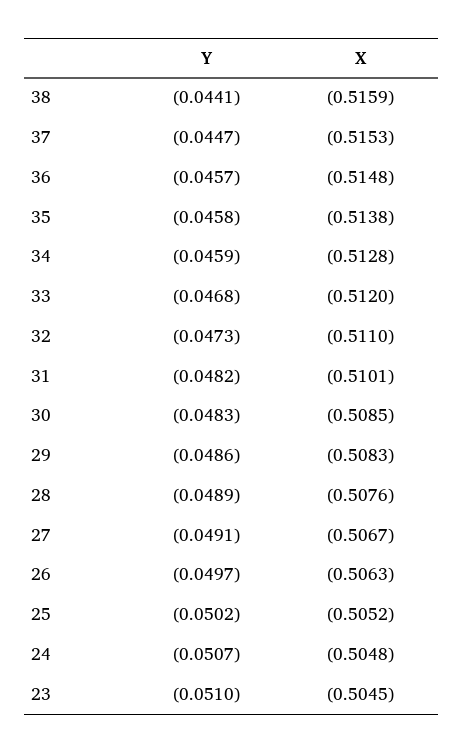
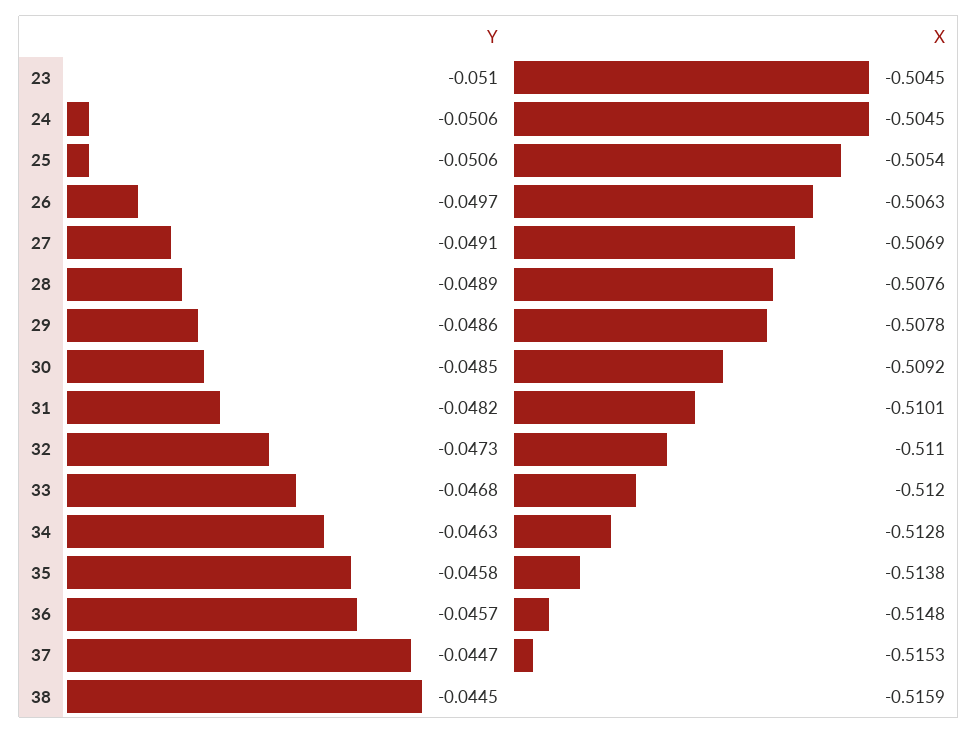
  {
    "Y": {
-     "38": -0.0441,
+     "38": -0.0445,
      "37": -0.0447,
      "36": -0.0457,
      "35": -0.0458,
-     "34": -0.0459,
+     "34": -0.0463,
      "33": -0.0468,
      "32": -0.0473,
      "31": -0.0482,
-     "30": -0.0483,
+     "30": -0.0485,
      "29": -0.0486,
      "28": -0.0489,
      "27": -0.0491,
      "26": -0.0497,
-     "25": -0.0502,
+     "25": -0.0506,
-     "24": -0.0507,
+     "24": -0.0506,
      "23": -0.051
    },
    "X": {
      "38": -0.5159,
      "37": -0.5153,
      "36": -0.5148,
      "35": -0.5138,
      "34": -0.5128,
      "33": -0.512,
      "32": -0.511,
      "31": -0.5101,
-     "30": -0.5085,
+     "30": -0.5092,
-     "29": -0.5083,
+     "29": -0.5078,
      "28": -0.5076,
-     "27": -0.5067,
+     "27": -0.5069,
      "26": -0.5063,
-     "25": -0.5052,
+     "25": -0.5054,
-     "24": -0.5048,
+     "24": -0.5045,
      "23": -0.5045
    }
  }

